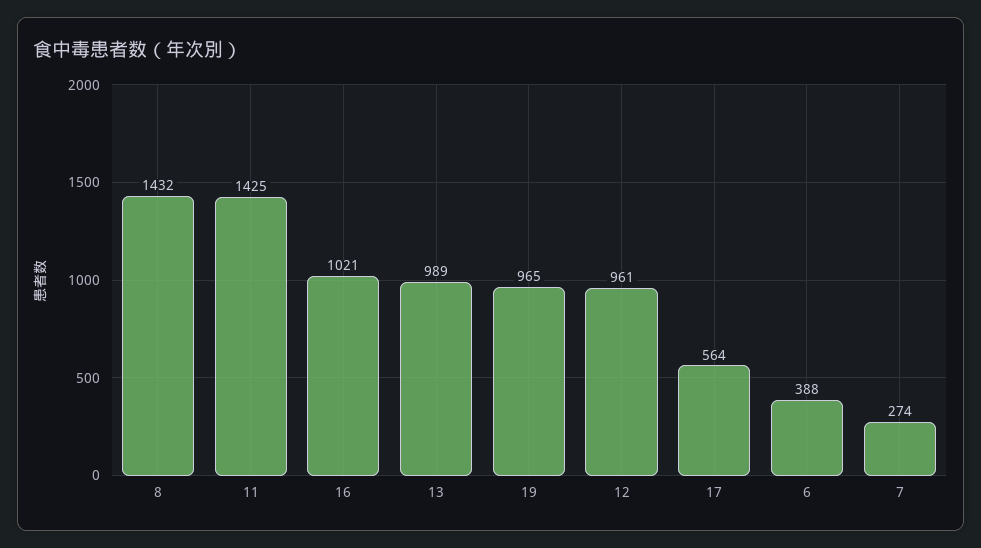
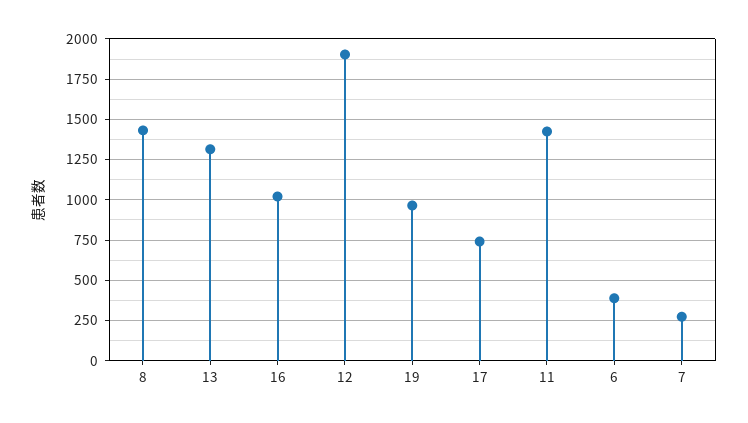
  {
    "8": 1432,
    "11": 1425,
    "16": 1021,
-   "13": 989,
+   "13": 1300,
    "19": 965,
-   "12": 961,
+   "12": 1900,
-   "17": 564,
+   "17": 750,
    "6": 388,
    "7": 274
  }

